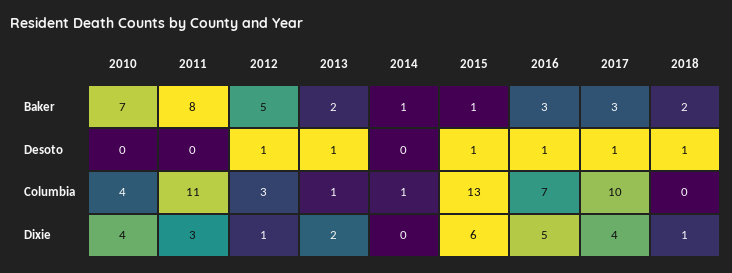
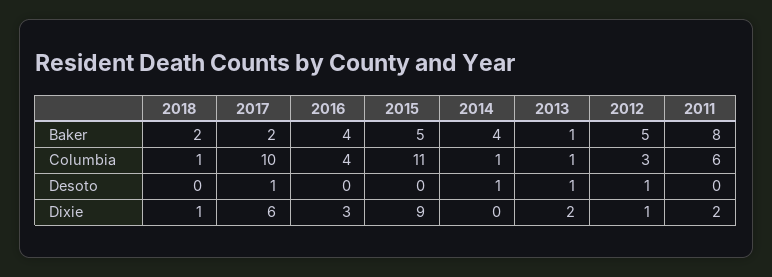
  {
-   "2010": {
-     "Baker": 7,
-     "Desoto": 0,
-     "Columbia": 4,
-     "Dixie": 4
-   },
    "2011": {
      "Baker": 8,
      "Desoto": 0,
-     "Columbia": 11,
+     "Columbia": 6,
-     "Dixie": 3
+     "Dixie": 2
    },
    "2012": {
      "Baker": 5,
      "Desoto": 1,
      "Columbia": 3,
      "Dixie": 1
    },
    "2013": {
-     "Baker": 2,
+     "Baker": 1,
      "Desoto": 1,
      "Columbia": 1,
      "Dixie": 2
    },
    "2014": {
-     "Baker": 1,
+     "Baker": 4,
-     "Desoto": 0,
+     "Desoto": 1,
      "Columbia": 1,
      "Dixie": 0
    },
    "2015": {
-     "Baker": 1,
+     "Baker": 5,
-     "Desoto": 1,
+     "Desoto": 0,
-     "Columbia": 13,
+     "Columbia": 11,
-     "Dixie": 6
+     "Dixie": 9
    },
    "2016": {
-     "Baker": 3,
+     "Baker": 4,
-     "Desoto": 1,
+     "Desoto": 0,
-     "Columbia": 7,
+     "Columbia": 4,
-     "Dixie": 5
+     "Dixie": 3
    },
    "2017": {
-     "Baker": 3,
+     "Baker": 2,
      "Desoto": 1,
      "Columbia": 10,
-     "Dixie": 4
+     "Dixie": 6
    },
    "2018": {
      "Baker": 2,
-     "Desoto": 1,
+     "Desoto": 0,
-     "Columbia": 0,
+     "Columbia": 1,
      "Dixie": 1
    }
  }

